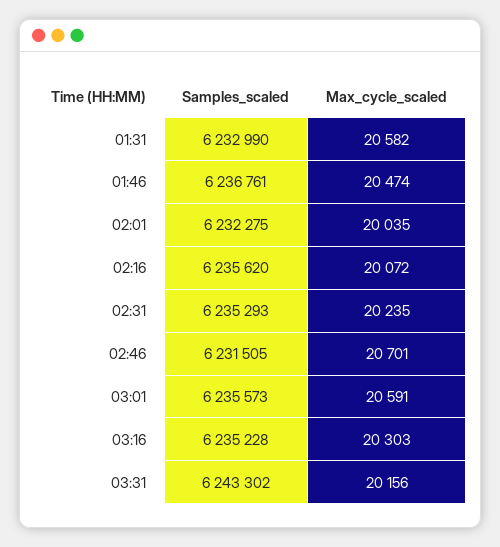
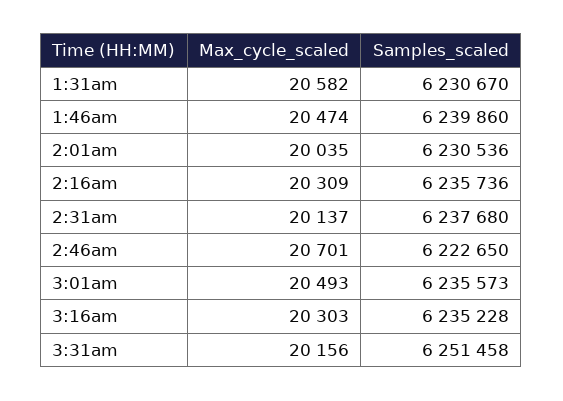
  {
    "Samples_scaled": {
-     "01:31": 6232990,
+     "01:31": 6230670,
-     "01:46": 6236761,
+     "01:46": 6239860,
-     "02:01": 6232275,
+     "02:01": 6230536,
-     "02:16": 6235620,
+     "02:16": 6235736,
-     "02:31": 6235293,
+     "02:31": 6237680,
-     "02:46": 6231505,
+     "02:46": 6222650,
      "03:01": 6235573,
      "03:16": 6235228,
-     "03:31": 6243302
+     "03:31": 6251458
    },
    "Max_cycle_scaled": {
      "01:31": 20582,
      "01:46": 20474,
      "02:01": 20035,
-     "02:16": 20072,
+     "02:16": 20309,
-     "02:31": 20235,
+     "02:31": 20137,
      "02:46": 20701,
-     "03:01": 20591,
+     "03:01": 20493,
      "03:16": 20303,
      "03:31": 20156
    }
  }

